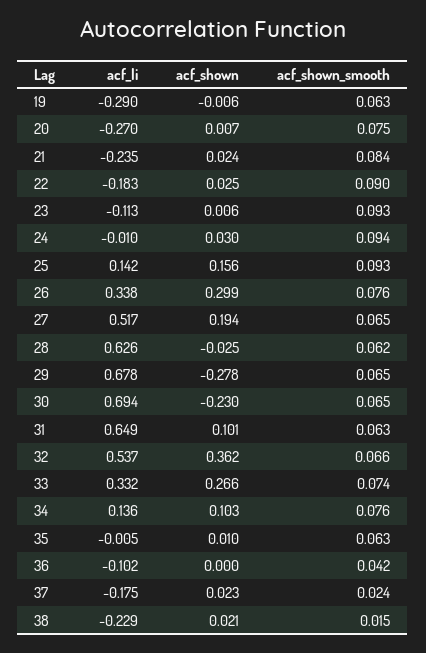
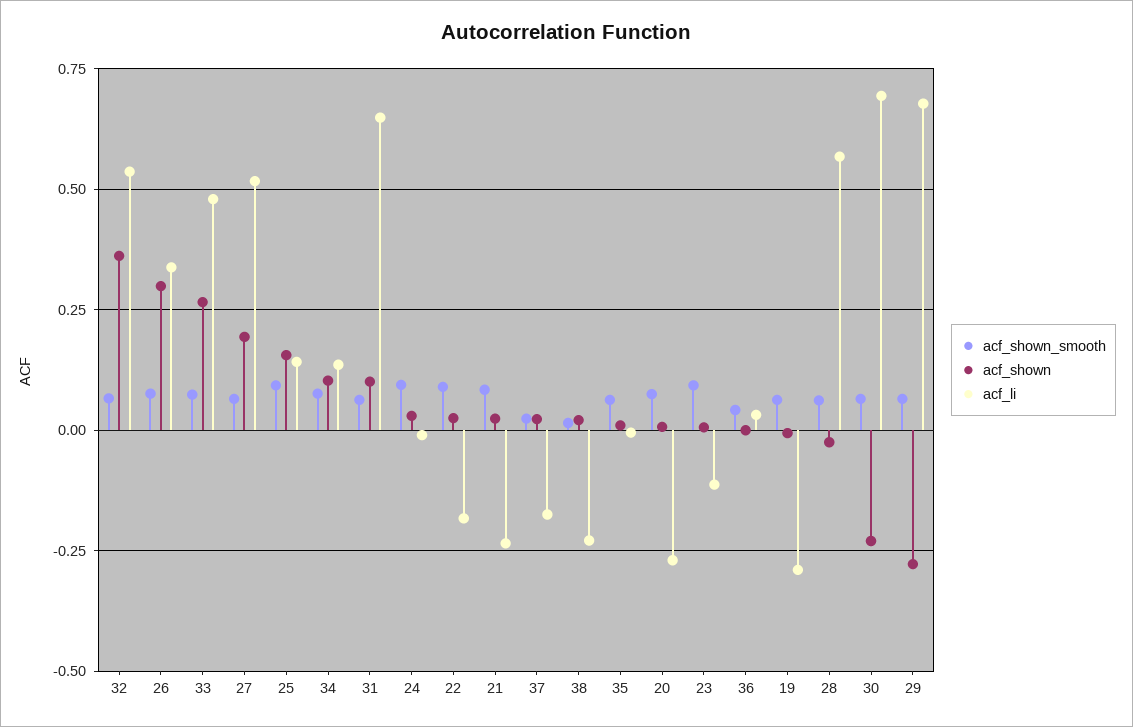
  {
    "acf_li": {
      "19": -0.29,
      "20": -0.27,
      "21": -0.235,
      "22": -0.183,
      "23": -0.113,
      "24": -0.01,
      "25": 0.142,
      "26": 0.338,
      "27": 0.517,
-     "28": 0.626,
+     "28": 0.575,
      "29": 0.678,
      "30": 0.694,
      "31": 0.649,
      "32": 0.537,
-     "33": 0.332,
+     "33": 0.475,
      "34": 0.136,
      "35": -0.005,
-     "36": -0.102,
+     "36": 0.025,
      "37": -0.175,
      "38": -0.229
    },
    "acf_shown": {
      "19": -0.006,
      "20": 0.007,
      "21": 0.024,
      "22": 0.025,
      "23": 0.006,
      "24": 0.03,
      "25": 0.156,
      "26": 0.299,
      "27": 0.194,
      "28": -0.025,
      "29": -0.278,
      "30": -0.23,
      "31": 0.101,
      "32": 0.362,
      "33": 0.266,
      "34": 0.103,
      "35": 0.01,
      "36": 0,
      "37": 0.023,
      "38": 0.021
    },
    "acf_shown_smooth": {
      "19": 0.063,
      "20": 0.075,
      "21": 0.084,
      "22": 0.09,
      "23": 0.093,
      "24": 0.094,
      "25": 0.093,
      "26": 0.076,
      "27": 0.065,
      "28": 0.062,
      "29": 0.065,
      "30": 0.065,
      "31": 0.063,
      "32": 0.066,
      "33": 0.074,
      "34": 0.076,
      "35": 0.063,
      "36": 0.042,
      "37": 0.024,
      "38": 0.015
    }
  }

